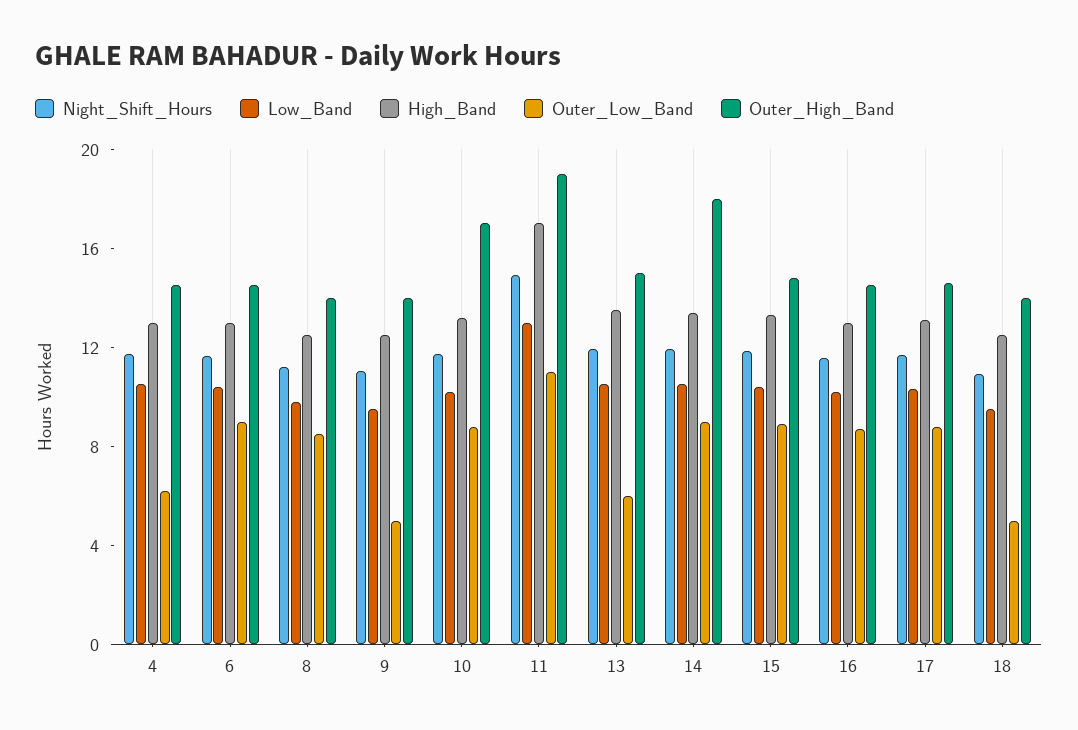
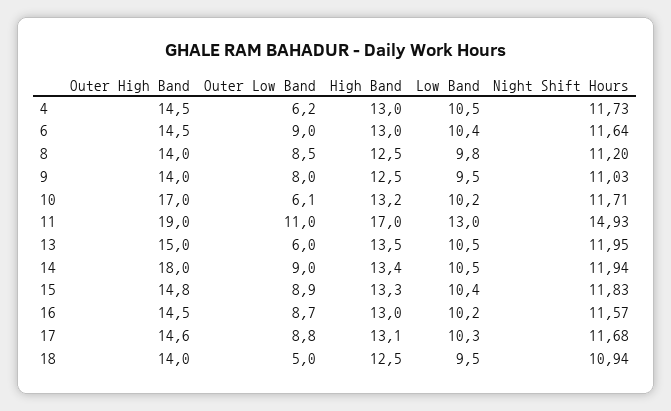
  {
    "Night_Shift_Hours": {
      "4": 11.73,
      "6": 11.64,
      "8": 11.2,
      "9": 11.03,
      "10": 11.71,
      "11": 14.93,
      "13": 11.95,
      "14": 11.94,
      "15": 11.83,
      "16": 11.57,
      "17": 11.68,
      "18": 10.94
    },
    "Low_Band": {
      "4": 10.5,
      "6": 10.4,
      "8": 9.8,
      "9": 9.5,
      "10": 10.2,
      "11": 13,
      "13": 10.5,
      "14": 10.5,
      "15": 10.4,
      "16": 10.2,
      "17": 10.3,
      "18": 9.5
    },
    "High_Band": {
      "4": 13,
      "6": 13,
      "8": 12.5,
      "9": 12.5,
      "10": 13.2,
      "11": 17,
      "13": 13.5,
      "14": 13.4,
      "15": 13.3,
      "16": 13,
      "17": 13.1,
      "18": 12.5
    },
    "Outer_Low_Band": {
      "4": 6.2,
      "6": 9,
      "8": 8.5,
-     "9": 5,
+     "9": 8,
-     "10": 9,
+     "10": 6.1,
      "11": 11,
      "13": 6,
      "14": 9,
      "15": 8.9,
      "16": 8.7,
      "17": 8.8,
      "18": 5
    },
    "Outer_High_Band": {
      "4": 14.5,
      "6": 14.5,
      "8": 14,
      "9": 14,
      "10": 17,
      "11": 19,
      "13": 15,
      "14": 18,
      "15": 14.8,
      "16": 14.5,
      "17": 14.6,
      "18": 14
    }
  }

